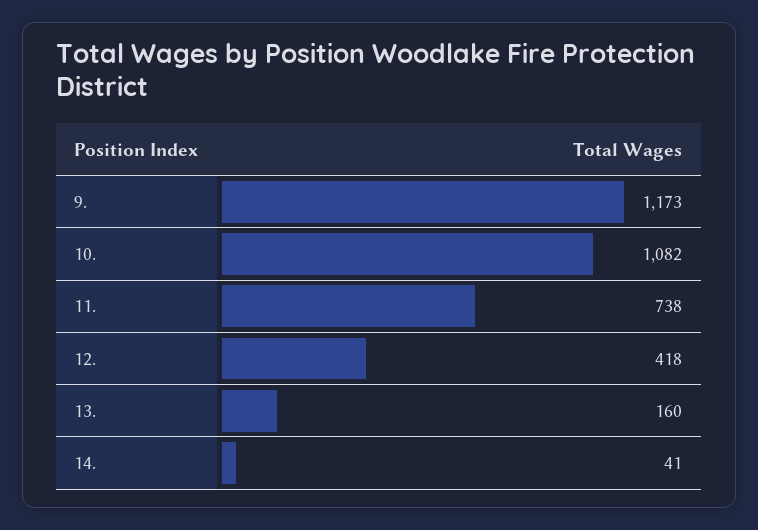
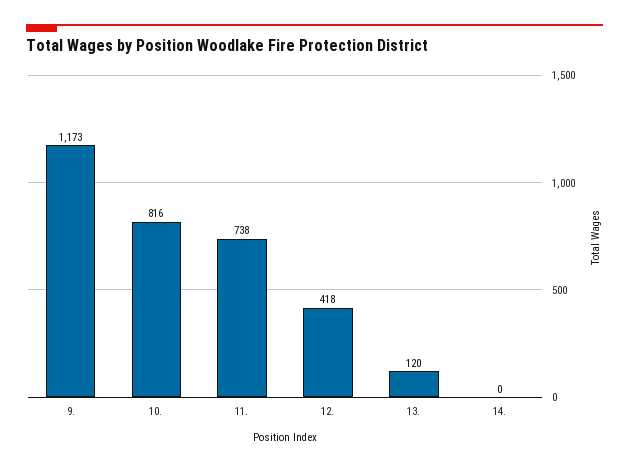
  {
    "9.": 1173,
-   "10.": 1082,
+   "10.": 816,
    "11.": 738,
    "12.": 418,
-   "13.": 160,
+   "13.": 120,
-   "14.": 41
+   "14.": 0
  }

